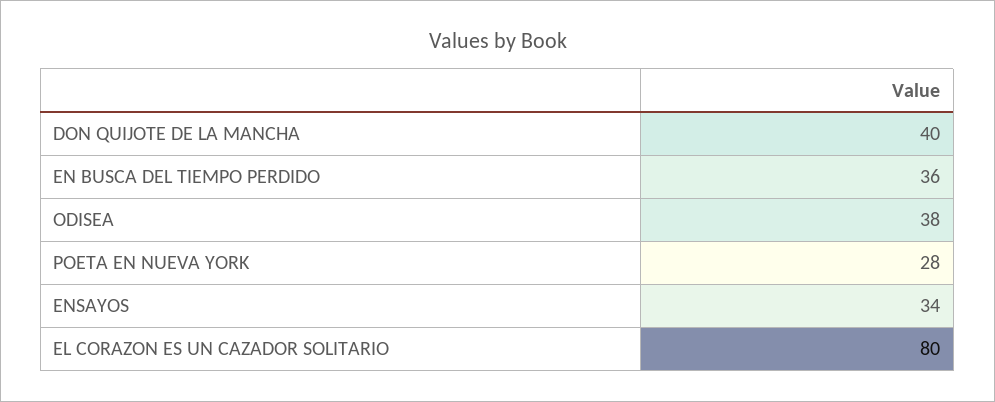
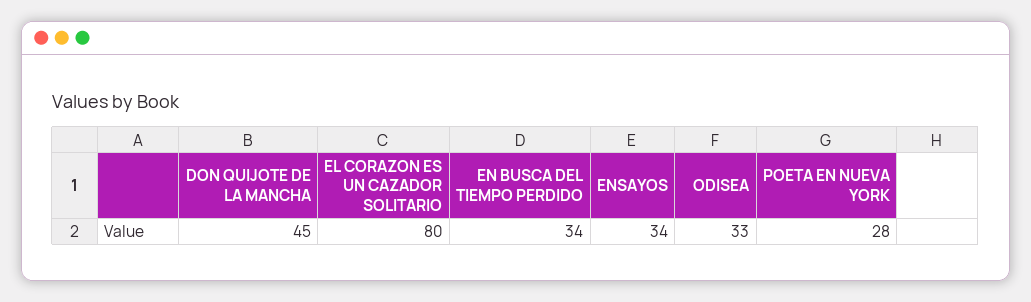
  {
-   "DON QUIJOTE DE LA MANCHA": 40,
+   "DON QUIJOTE DE LA MANCHA": 45,
-   "EN BUSCA DEL TIEMPO PERDIDO": 36,
+   "EN BUSCA DEL TIEMPO PERDIDO": 34,
-   "ODISEA": 38,
+   "ODISEA": 33,
    "POETA EN NUEVA YORK": 28,
    "ENSAYOS": 34,
    "EL CORAZON ES UN CAZADOR SOLITARIO": 80
  }

